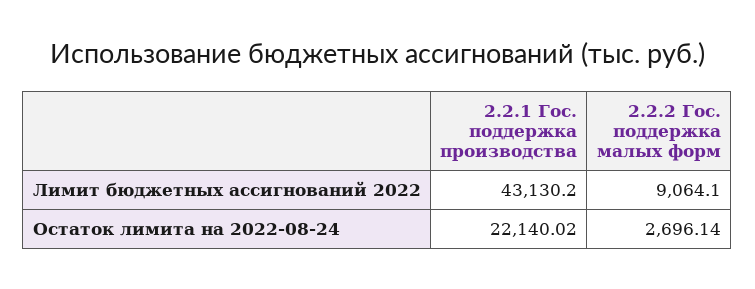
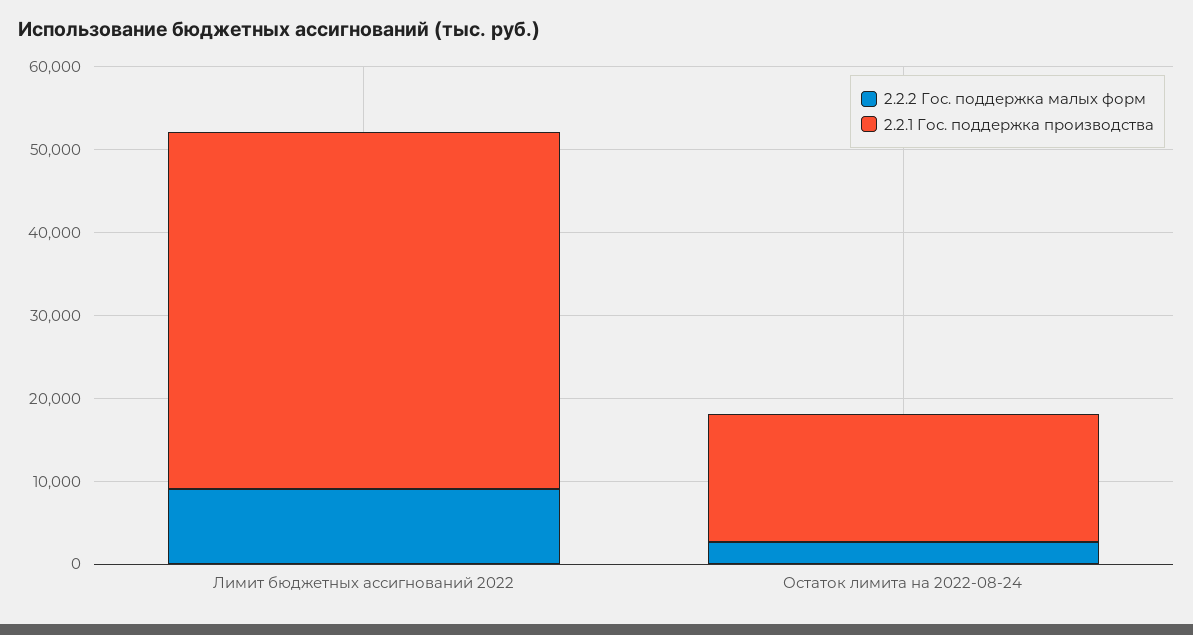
  {
    "2.2.1 Гос. поддержка производства": {
      "Лимит бюджетных ассигнований 2022": 43130.2,
-     "Остаток лимита на 2022-08-24": 22140.02
+     "Остаток лимита на 2022-08-24": 16000
    },
    "2.2.2 Гос. поддержка малых форм": {
      "Лимит бюджетных ассигнований 2022": 9064.1,
      "Остаток лимита на 2022-08-24": 2696.14
    }
  }

